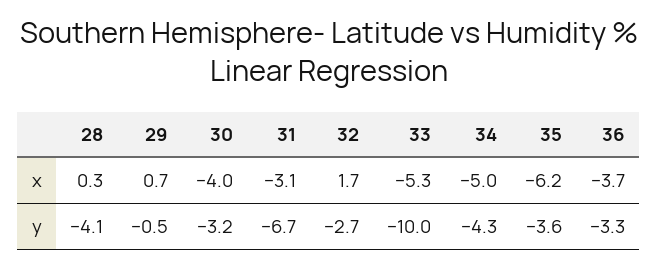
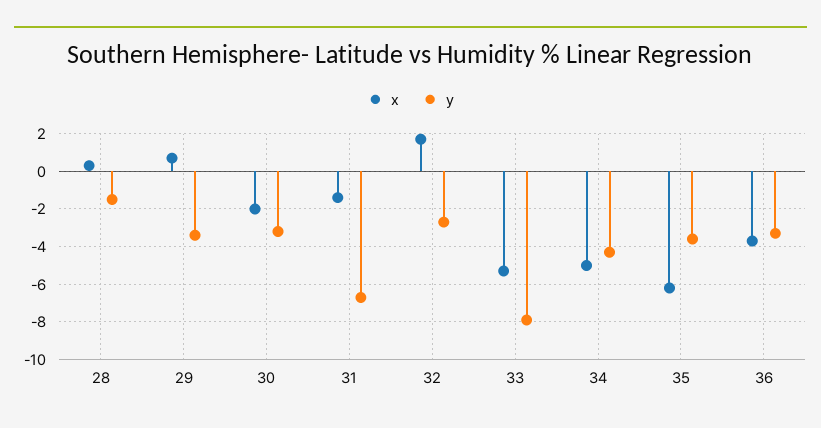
  {
    "x": {
      "28": 0.3,
      "29": 0.7,
-     "30": -4,
+     "30": -2,
-     "31": -3.1,
+     "31": -1.5,
      "32": 1.7,
      "33": -5.3,
      "34": -5,
      "35": -6.2,
      "36": -3.7
    },
    "y": {
-     "28": -4.1,
+     "28": -1.5,
-     "29": -0.5,
+     "29": -3.5,
      "30": -3.2,
      "31": -6.7,
      "32": -2.7,
-     "33": -10,
+     "33": -8,
      "34": -4.3,
      "35": -3.6,
      "36": -3.3
    }
  }

